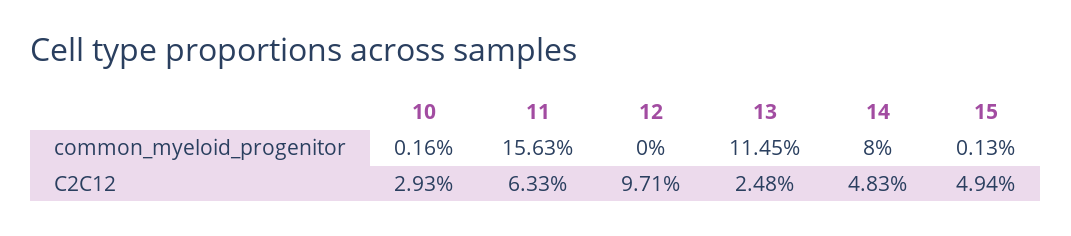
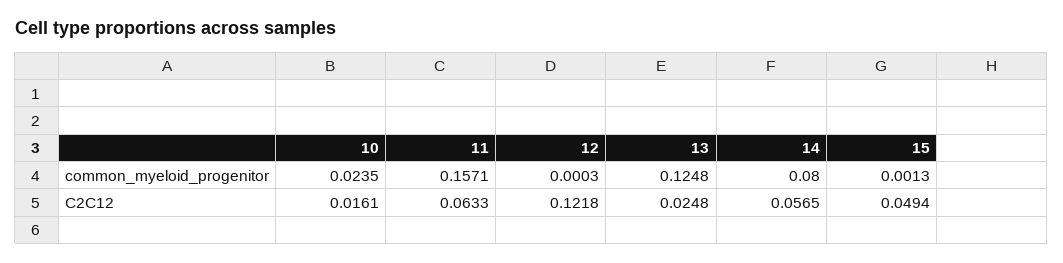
  {
    "10": {
-     "common_myeloid_progenitor": 0.0016,
+     "common_myeloid_progenitor": 0.0235,
-     "C2C12": 0.0293
+     "C2C12": 0.0161
    },
    "11": {
-     "common_myeloid_progenitor": 0.1563,
+     "common_myeloid_progenitor": 0.1571,
      "C2C12": 0.0633
    },
    "12": {
-     "common_myeloid_progenitor": 0,
+     "common_myeloid_progenitor": 0.0003,
-     "C2C12": 0.0971
+     "C2C12": 0.1218
    },
    "13": {
-     "common_myeloid_progenitor": 0.1145,
+     "common_myeloid_progenitor": 0.1248,
      "C2C12": 0.0248
    },
    "14": {
      "common_myeloid_progenitor": 0.08,
-     "C2C12": 0.0483
+     "C2C12": 0.0565
    },
    "15": {
      "common_myeloid_progenitor": 0.0013,
      "C2C12": 0.0494
    }
  }

